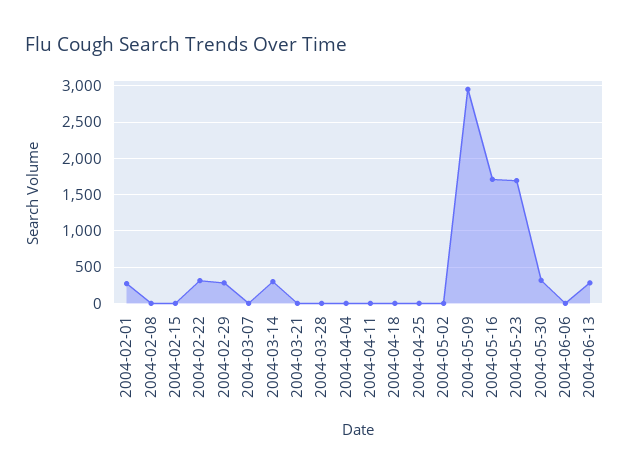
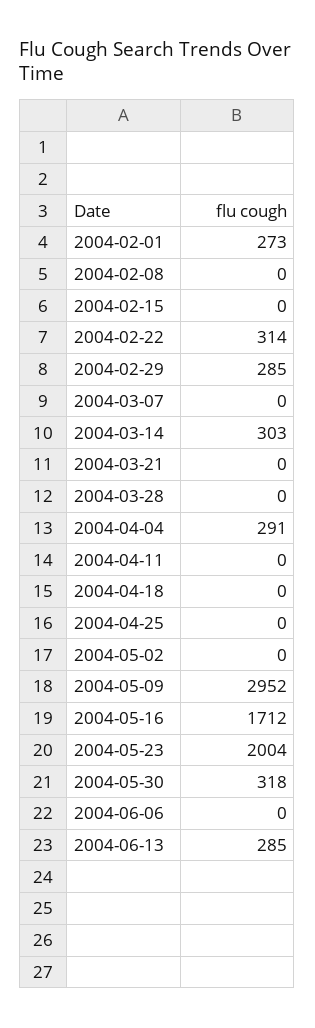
  {
    "2004-02-01": 273,
    "2004-02-08": 0,
    "2004-02-15": 0,
    "2004-02-22": 314,
    "2004-02-29": 285,
    "2004-03-07": 0,
    "2004-03-14": 303,
    "2004-03-21": 0,
    "2004-03-28": 0,
-   "2004-04-04": 0,
+   "2004-04-04": 291,
    "2004-04-11": 0,
    "2004-04-18": 0,
    "2004-04-25": 0,
    "2004-05-02": 0,
    "2004-05-09": 2952,
    "2004-05-16": 1712,
-   "2004-05-23": 1700,
+   "2004-05-23": 2004,
    "2004-05-30": 318,
    "2004-06-06": 0,
    "2004-06-13": 285
  }

